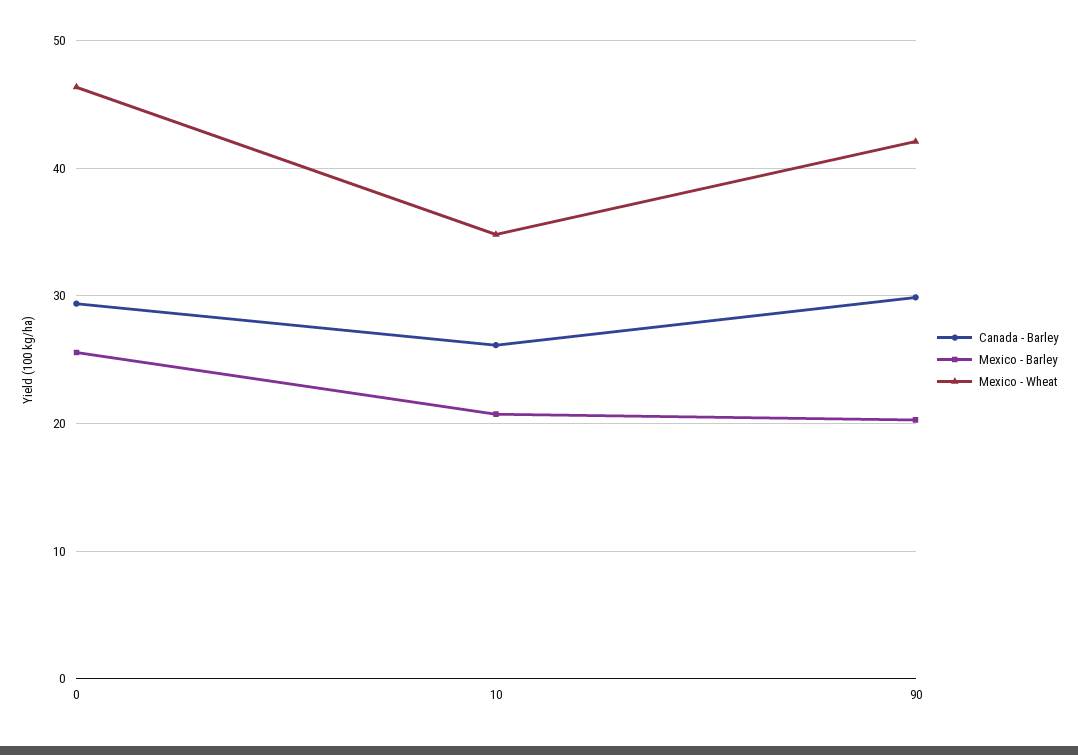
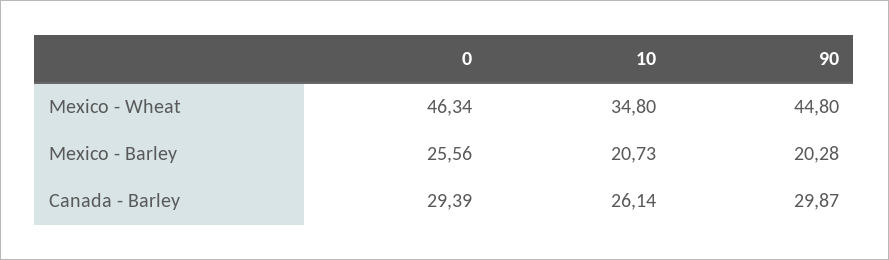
  {
    "Canada - Barley": {
      "0": 29.39,
      "10": 26.14,
      "90": 29.87
    },
    "Mexico - Barley": {
      "0": 25.56,
      "10": 20.73,
      "90": 20.28
    },
    "Mexico - Wheat": {
      "0": 46.34,
      "10": 34.8,
-     "90": 42
+     "90": 44.8
    }
  }

